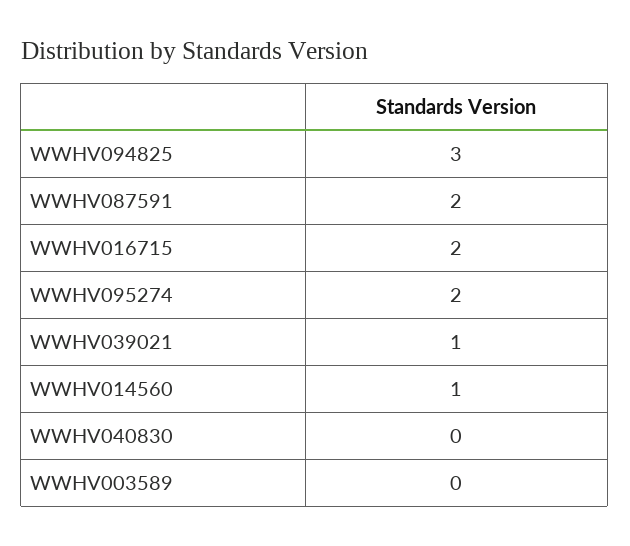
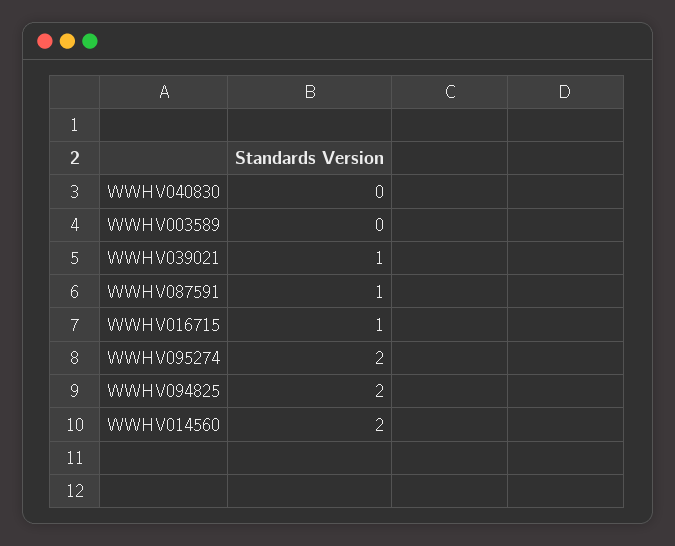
  {
-   "WWHV094825": 3,
+   "WWHV094825": 2,
-   "WWHV087591": 2,
+   "WWHV087591": 1,
-   "WWHV016715": 2,
+   "WWHV016715": 1,
    "WWHV095274": 2,
    "WWHV039021": 1,
-   "WWHV014560": 1,
+   "WWHV014560": 2,
    "WWHV040830": 0,
    "WWHV003589": 0
  }

